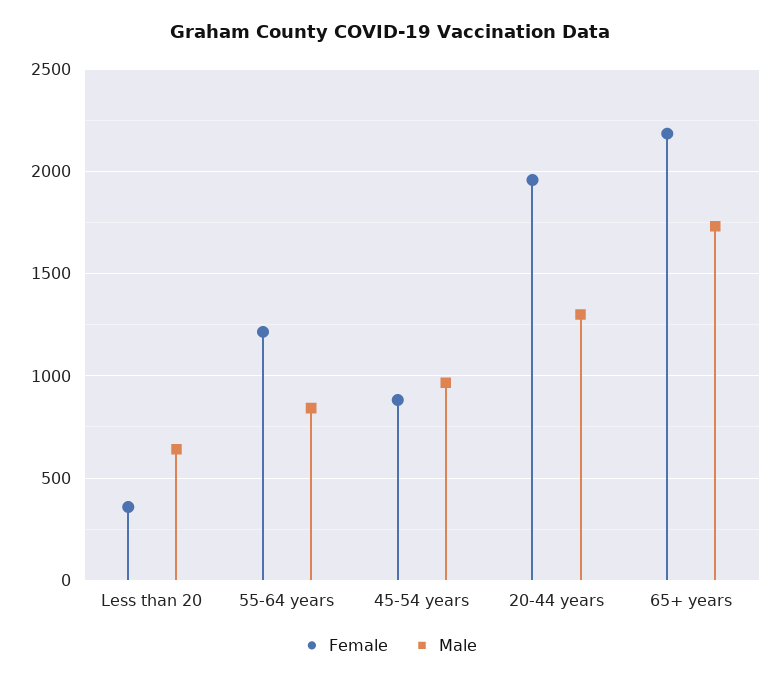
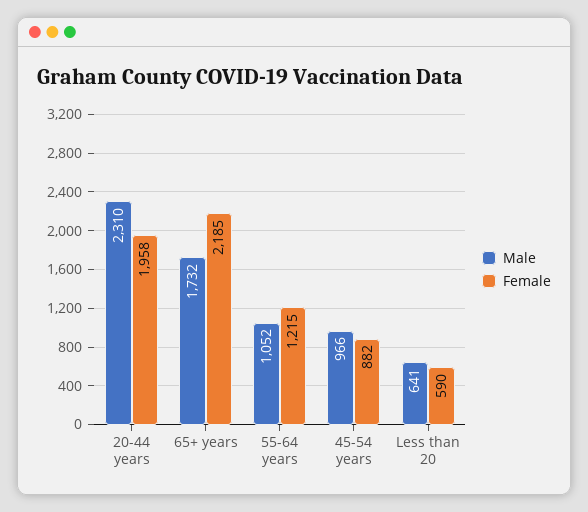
  {
    "Female": {
-     "Less than 20": 350,
+     "Less than 20": 590,
      "55-64 years": 1215,
      "45-54 years": 882,
      "20-44 years": 1958,
      "65+ years": 2185
    },
    "Male": {
      "Less than 20": 641,
-     "55-64 years": 850,
+     "55-64 years": 1052,
      "45-54 years": 966,
-     "20-44 years": 1300,
+     "20-44 years": 2310,
      "65+ years": 1732
    }
  }

